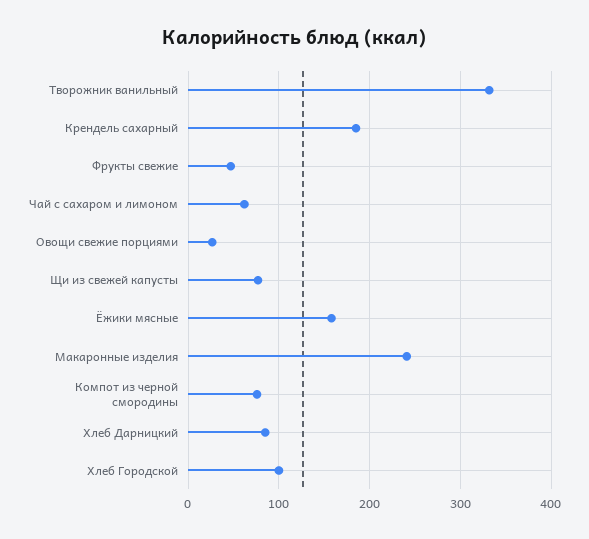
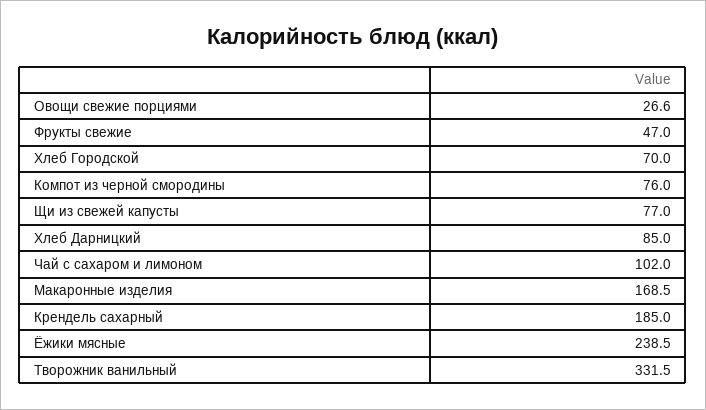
  {
    "Творожник ванильный": 331.5,
    "Крендель сахарный": 185,
    "Фрукты свежие": 47,
-   "Чай с сахаром и лимоном": 60,
+   "Чай с сахаром и лимоном": 102,
    "Овощи свежие порциями": 26.6,
    "Щи из свежей капусты": 77,
-   "Ёжики мясные": 160,
+   "Ёжики мясные": 238.5,
-   "Макаронные изделия": 240,
+   "Макаронные изделия": 168.5,
    "Компот из черной смородины": 76,
    "Хлеб Дарницкий": 85,
-   "Хлеб Городской": 100
+   "Хлеб Городской": 70
  }

